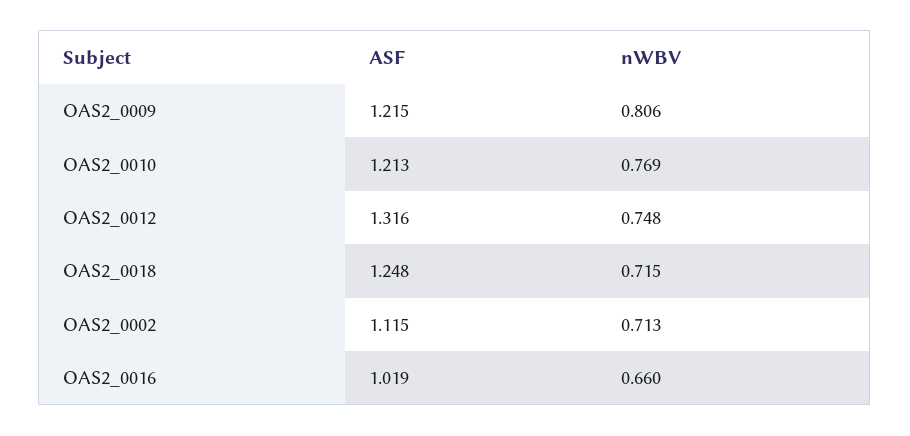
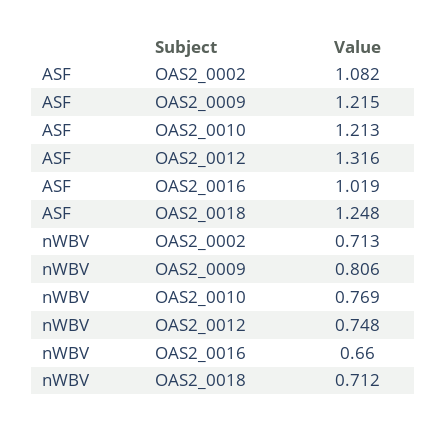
  {
    "ASF": {
      "OAS2_0009": 1.215,
      "OAS2_0010": 1.213,
      "OAS2_0012": 1.316,
      "OAS2_0018": 1.248,
-     "OAS2_0002": 1.115,
+     "OAS2_0002": 1.082,
      "OAS2_0016": 1.019
    },
    "nWBV": {
      "OAS2_0009": 0.806,
      "OAS2_0010": 0.769,
      "OAS2_0012": 0.748,
-     "OAS2_0018": 0.715,
+     "OAS2_0018": 0.712,
      "OAS2_0002": 0.713,
      "OAS2_0016": 0.66
    }
  }

